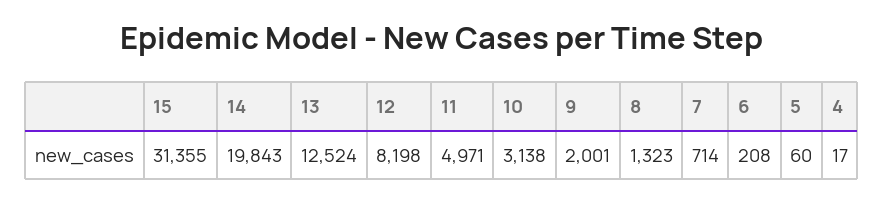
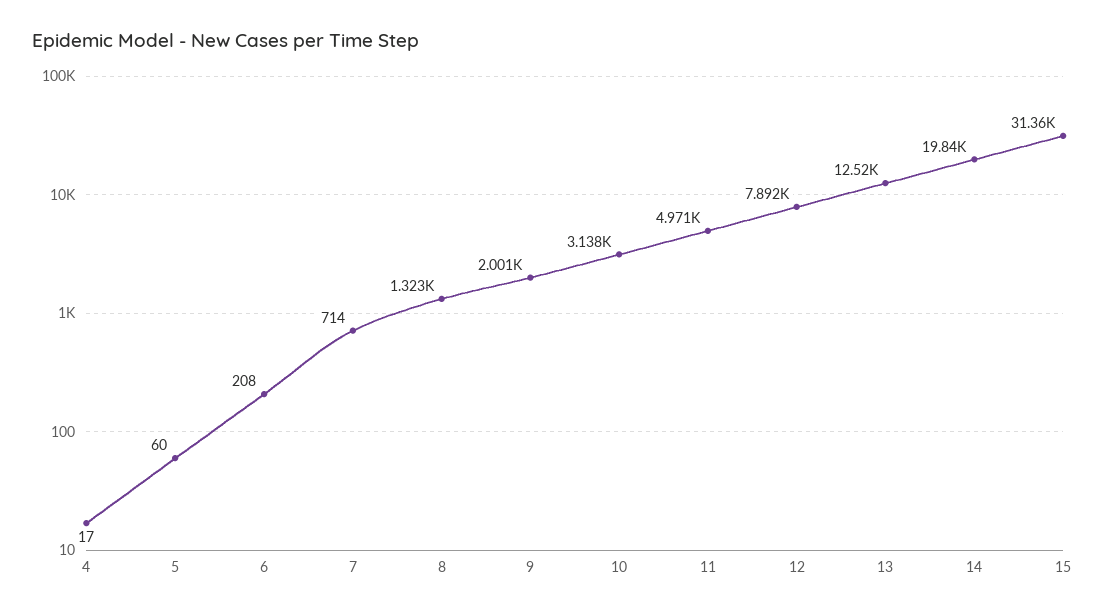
  {
    "15": 31355,
    "14": 19843,
    "13": 12524,
-   "12": 8198,
+   "12": 7892,
    "11": 4971,
    "10": 3138,
    "9": 2001,
    "8": 1323,
    "7": 714,
    "6": 208,
    "5": 60,
    "4": 17
  }

